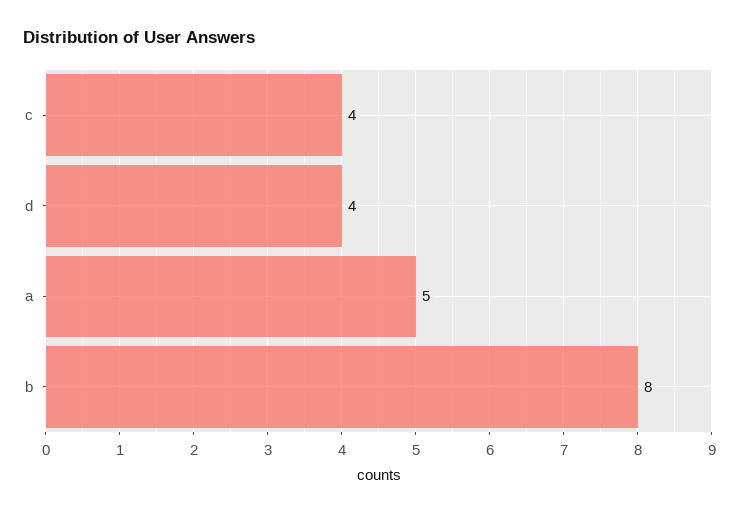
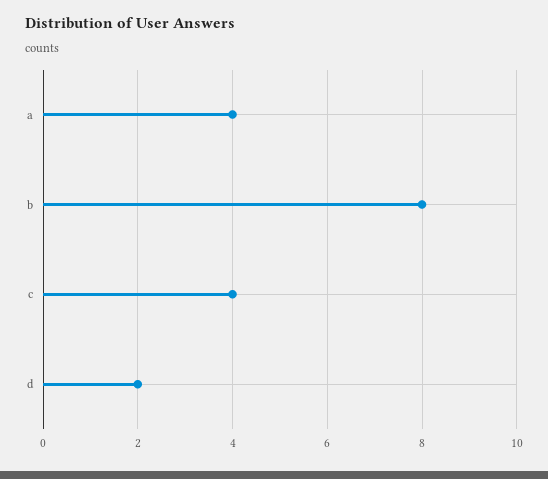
  {
    "c": 4,
-   "d": 4,
+   "d": 2,
-   "a": 5,
+   "a": 4,
    "b": 8
  }

